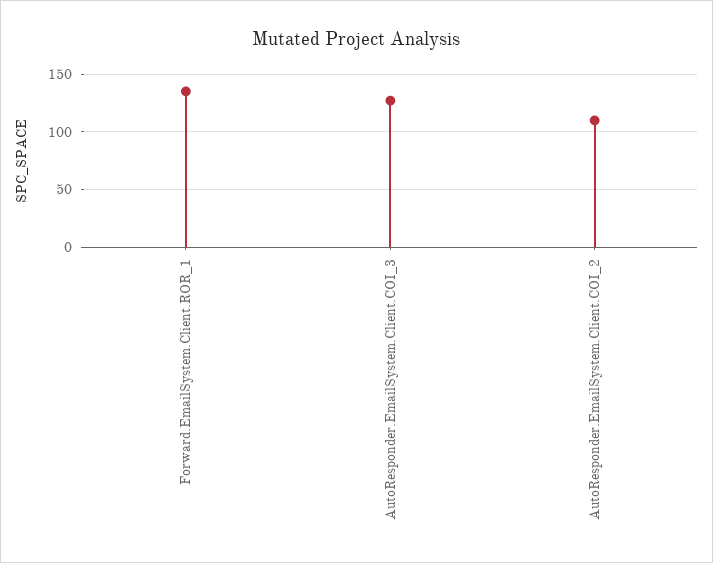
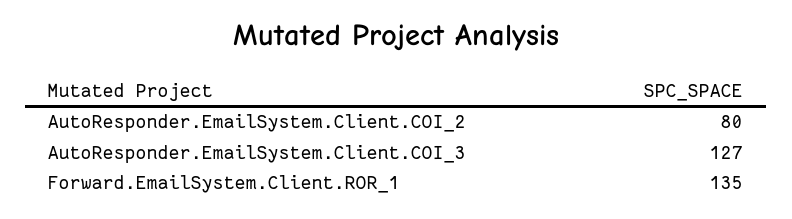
  {
    "Forward.EmailSystem.Client.ROR_1": 135,
    "AutoResponder.EmailSystem.Client.COI_3": 127,
-   "AutoResponder.EmailSystem.Client.COI_2": 110
+   "AutoResponder.EmailSystem.Client.COI_2": 80
  }

